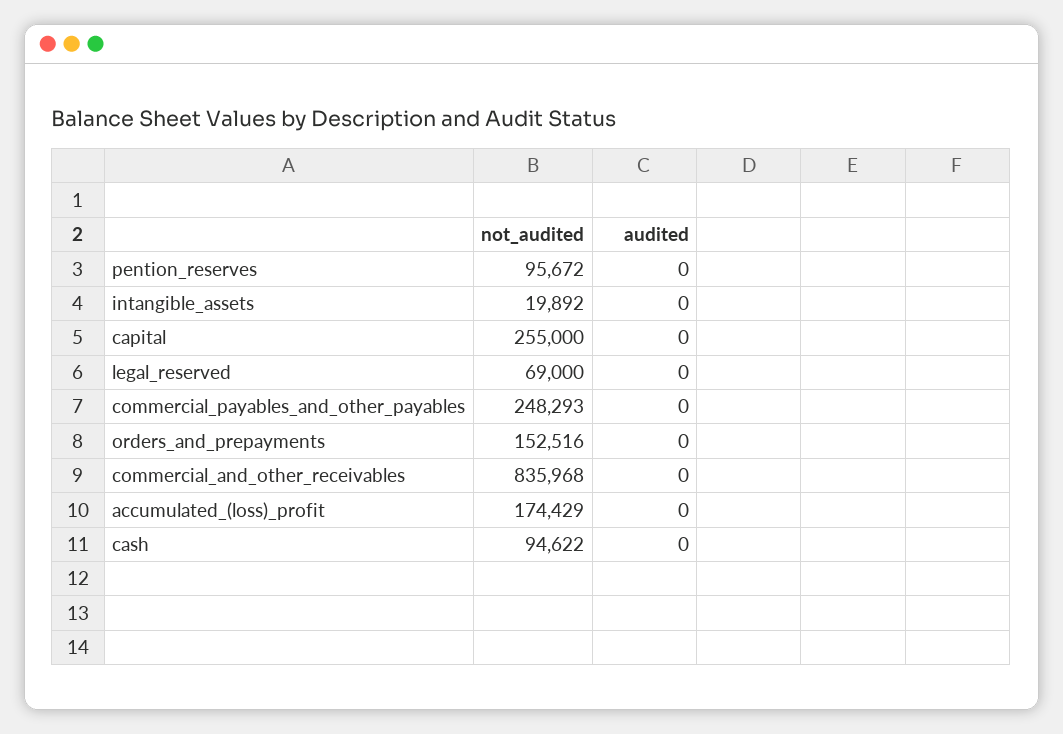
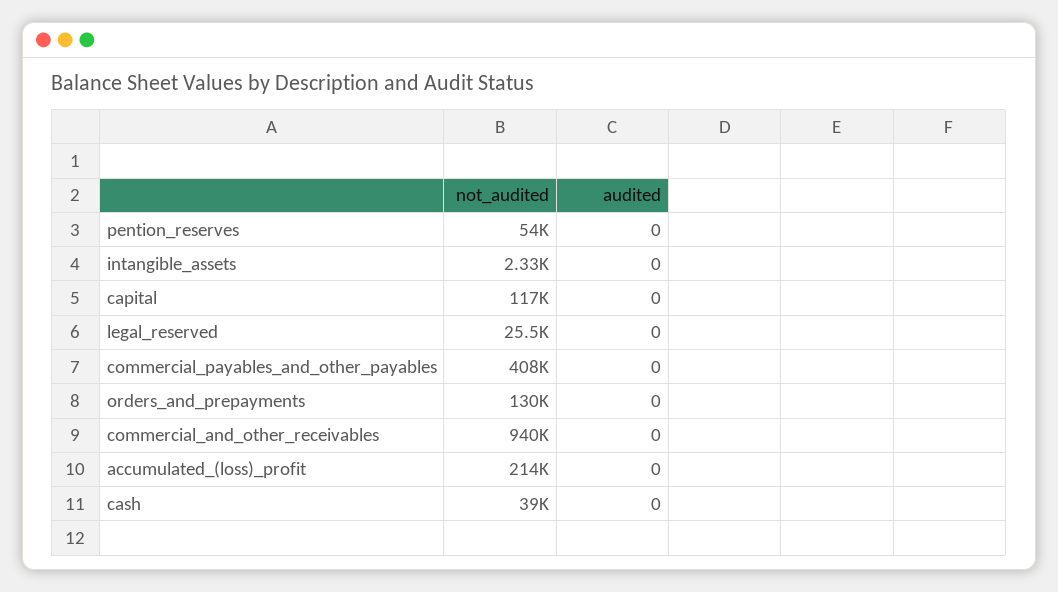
  {
    "not_audited": {
-     "pention_reserves": 95672,
+     "pention_reserves": 54000,
-     "intangible_assets": 19892,
+     "intangible_assets": 2330,
-     "capital": 255000,
+     "capital": 117000,
-     "legal_reserved": 69000,
+     "legal_reserved": 25500,
-     "commercial_payables_and_other_payables": 248293,
+     "commercial_payables_and_other_payables": 408000,
-     "orders_and_prepayments": 152516,
+     "orders_and_prepayments": 130000,
-     "commercial_and_other_receivables": 835968,
+     "commercial_and_other_receivables": 940000,
-     "accumulated_(loss)_profit": 174429,
+     "accumulated_(loss)_profit": 214000,
-     "cash": 94622
+     "cash": 39000
    },
    "audited": {
      "pention_reserves": 0,
      "intangible_assets": 0,
      "capital": 0,
      "legal_reserved": 0,
      "commercial_payables_and_other_payables": 0,
      "orders_and_prepayments": 0,
      "commercial_and_other_receivables": 0,
      "accumulated_(loss)_profit": 0,
      "cash": 0
    }
  }

